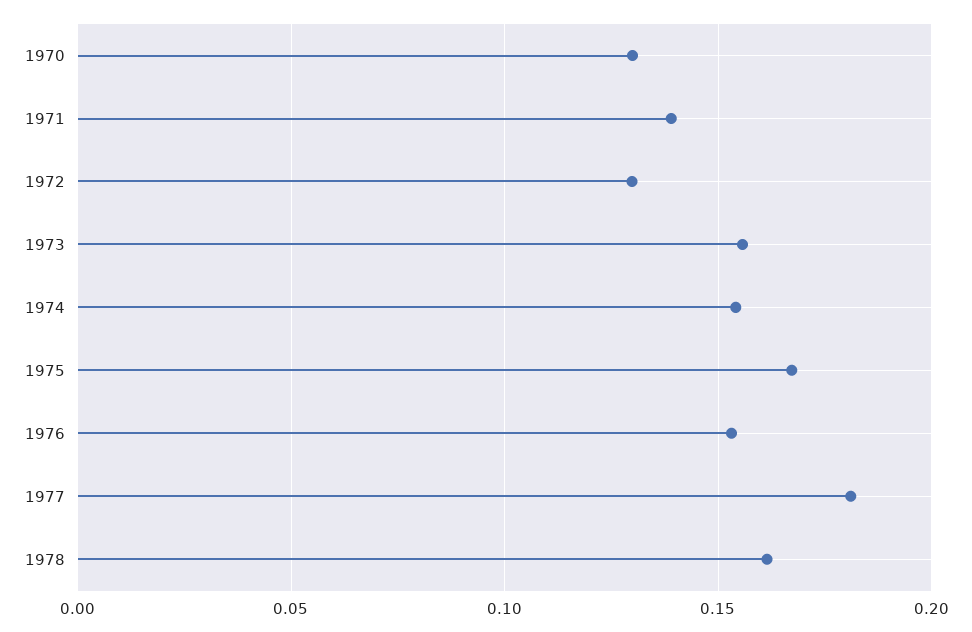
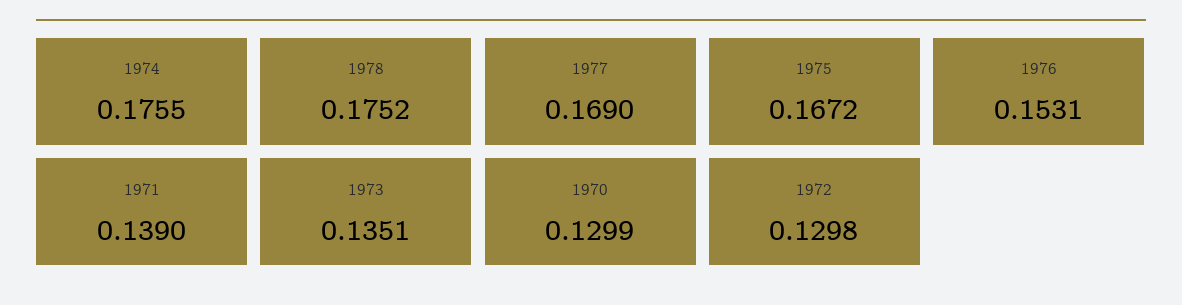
  {
    "1970": 0.1299,
    "1971": 0.139,
    "1972": 0.1298,
-   "1973": 0.155,
+   "1973": 0.1351,
-   "1974": 0.155,
+   "1974": 0.1755,
    "1975": 0.1672,
    "1976": 0.1531,
-   "1977": 0.18,
+   "1977": 0.169,
-   "1978": 0.16
+   "1978": 0.1752
  }

